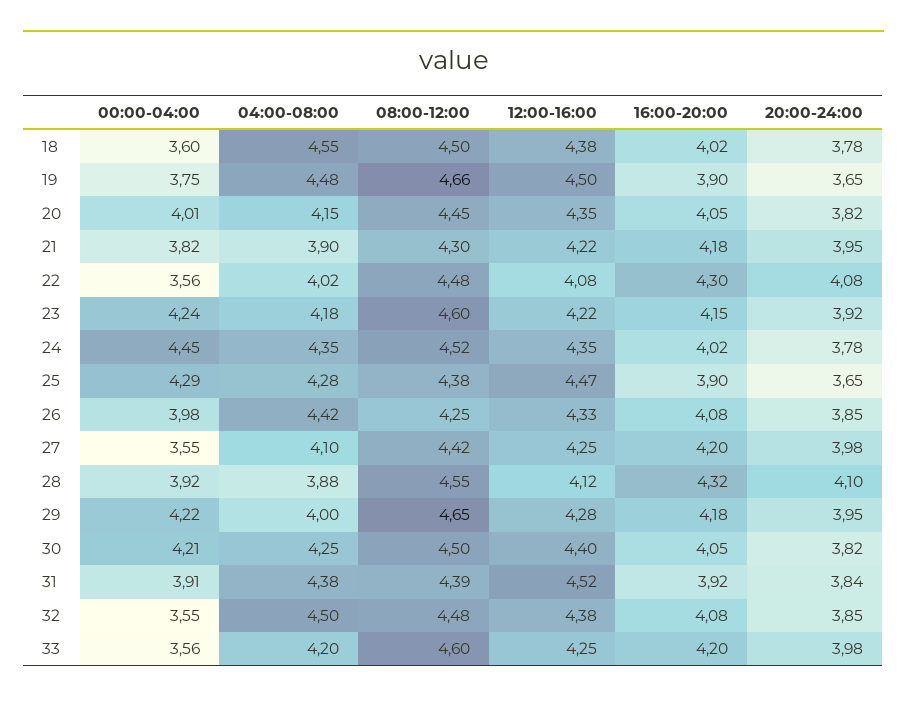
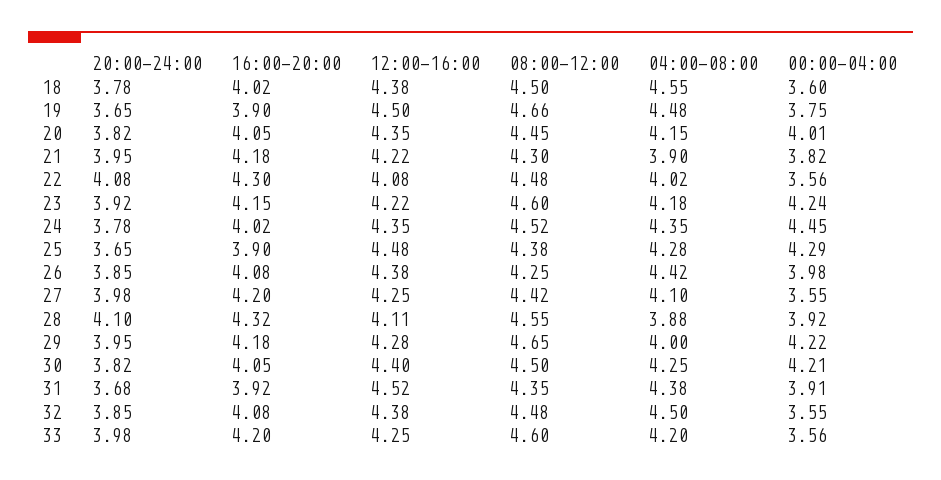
  {
    "00:00-04:00": {
      "18": 3.6,
      "19": 3.75,
      "20": 4.01,
      "21": 3.82,
      "22": 3.56,
      "23": 4.24,
      "24": 4.45,
      "25": 4.29,
      "26": 3.98,
      "27": 3.55,
      "28": 3.92,
      "29": 4.22,
      "30": 4.21,
      "31": 3.91,
      "32": 3.55,
      "33": 3.56
    },
    "04:00-08:00": {
      "18": 4.55,
      "19": 4.48,
      "20": 4.15,
      "21": 3.9,
      "22": 4.02,
      "23": 4.18,
      "24": 4.35,
      "25": 4.28,
      "26": 4.42,
      "27": 4.1,
      "28": 3.88,
      "29": 4,
      "30": 4.25,
      "31": 4.38,
      "32": 4.5,
      "33": 4.2
    },
    "08:00-12:00": {
      "18": 4.5,
      "19": 4.66,
      "20": 4.45,
      "21": 4.3,
      "22": 4.48,
      "23": 4.6,
      "24": 4.52,
      "25": 4.38,
      "26": 4.25,
      "27": 4.42,
      "28": 4.55,
      "29": 4.65,
      "30": 4.5,
-     "31": 4.39,
+     "31": 4.35,
      "32": 4.48,
      "33": 4.6
    },
    "12:00-16:00": {
      "18": 4.38,
      "19": 4.5,
      "20": 4.35,
      "21": 4.22,
      "22": 4.08,
      "23": 4.22,
      "24": 4.35,
-     "25": 4.47,
+     "25": 4.48,
-     "26": 4.33,
+     "26": 4.38,
      "27": 4.25,
-     "28": 4.12,
+     "28": 4.11,
      "29": 4.28,
      "30": 4.4,
      "31": 4.52,
      "32": 4.38,
      "33": 4.25
    },
    "16:00-20:00": {
      "18": 4.02,
      "19": 3.9,
      "20": 4.05,
      "21": 4.18,
      "22": 4.3,
      "23": 4.15,
      "24": 4.02,
      "25": 3.9,
      "26": 4.08,
      "27": 4.2,
      "28": 4.32,
      "29": 4.18,
      "30": 4.05,
      "31": 3.92,
      "32": 4.08,
      "33": 4.2
    },
    "20:00-24:00": {
      "18": 3.78,
      "19": 3.65,
      "20": 3.82,
      "21": 3.95,
      "22": 4.08,
      "23": 3.92,
      "24": 3.78,
      "25": 3.65,
      "26": 3.85,
      "27": 3.98,
      "28": 4.1,
      "29": 3.95,
      "30": 3.82,
-     "31": 3.84,
+     "31": 3.68,
      "32": 3.85,
      "33": 3.98
    }
  }

